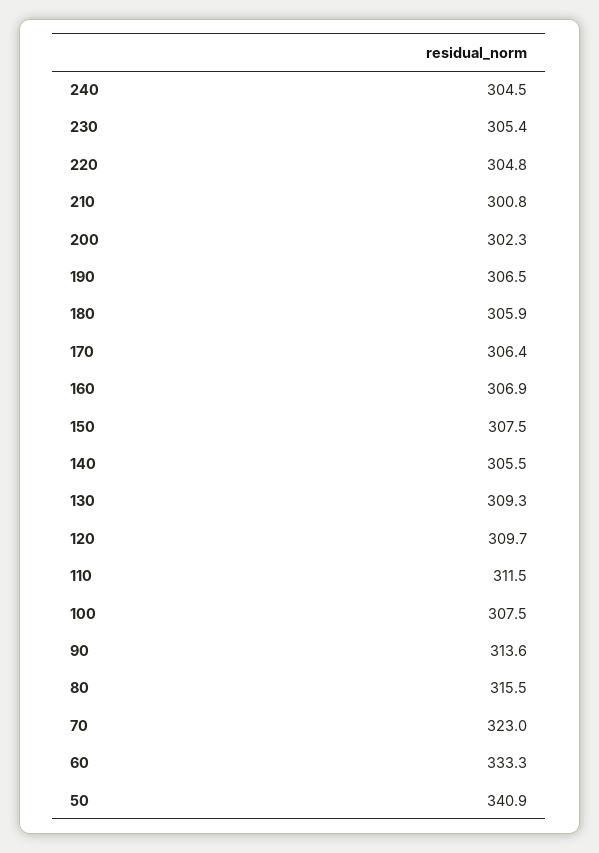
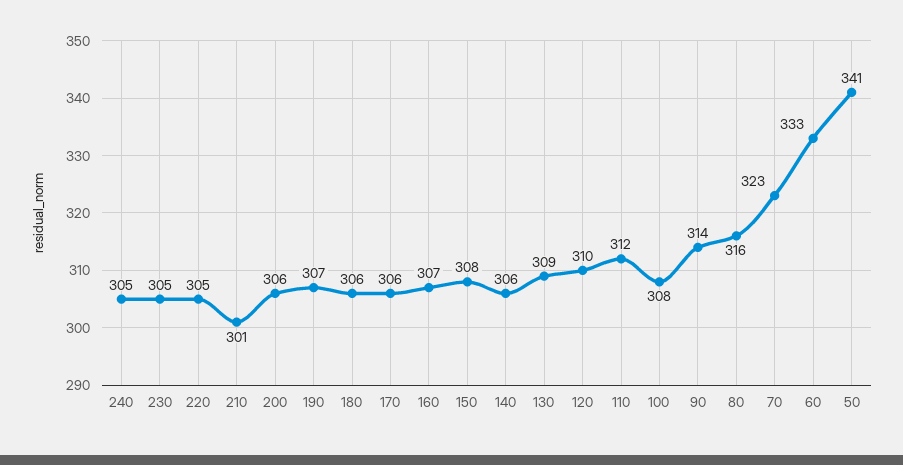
  {
    "240": 304.5,
    "230": 305.4,
    "220": 304.8,
    "210": 300.8,
-   "200": 302.3,
+   "200": 306,
    "190": 306.5,
    "180": 305.9,
    "170": 306.4,
    "160": 306.9,
    "150": 307.5,
    "140": 305.5,
    "130": 309.3,
    "120": 309.7,
    "110": 311.5,
    "100": 307.5,
    "90": 313.6,
    "80": 315.5,
    "70": 323,
    "60": 333.3,
    "50": 340.9
  }

